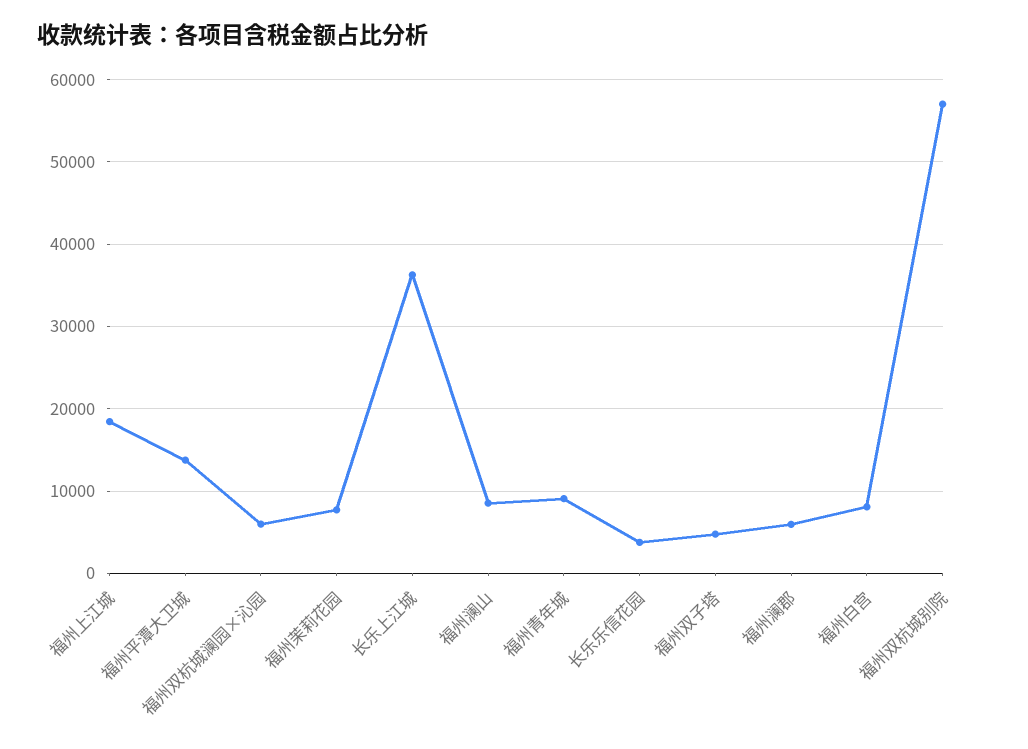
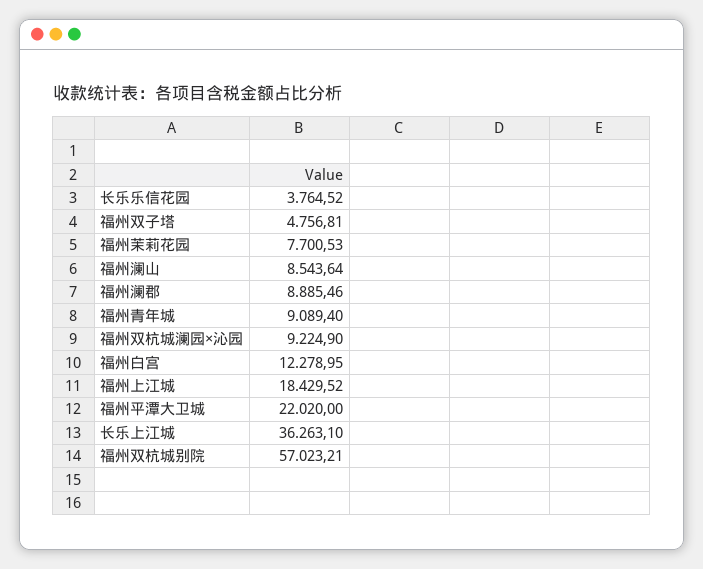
  {
    "福州上江城": 18429.52,
-   "福州平潭大卫城": 14000,
+   "福州平潭大卫城": 22020,
-   "福州双杭城澜园×沁园": 6000,
+   "福州双杭城澜园×沁园": 9224.9,
    "福州茉莉花园": 7700.53,
    "长乐上江城": 36263.1,
    "福州澜山": 8543.64,
    "福州青年城": 9089.4,
    "长乐乐信花园": 3764.52,
    "福州双子塔": 4756.81,
-   "福州澜郡": 6000,
+   "福州澜郡": 8885.46,
-   "福州白宫": 8000,
+   "福州白宫": 12278.95,
    "福州双杭城别院": 57023.21
  }

